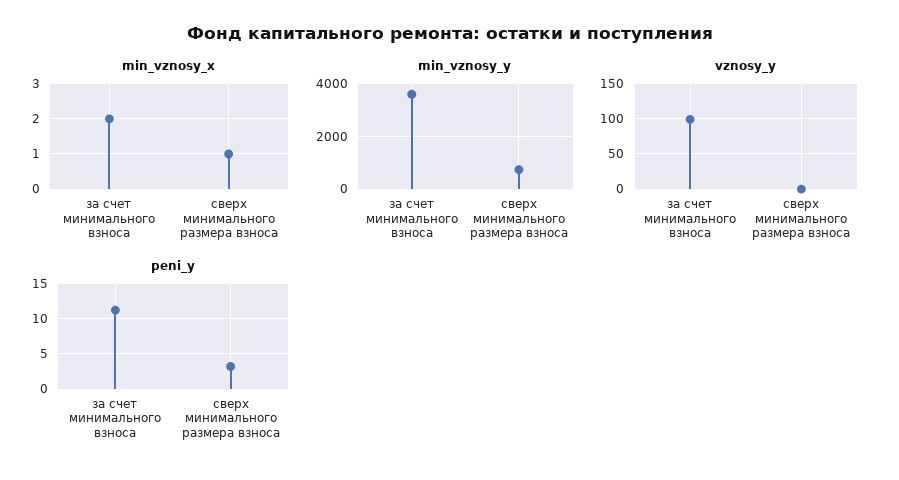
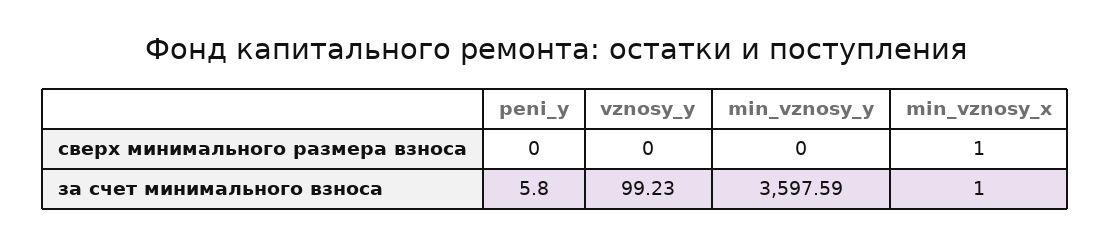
  {
    "min_vznosy_x": {
-     "за счет минимального взноса": 2,
+     "за счет минимального взноса": 1,
      "сверх минимального размера взноса": 1
    },
    "min_vznosy_y": {
      "за счет минимального взноса": 3597.59,
-     "сверх минимального размера взноса": 750
+     "сверх минимального размера взноса": 0
    },
    "vznosy_y": {
      "за счет минимального взноса": 99.23,
      "сверх минимального размера взноса": 0
    },
    "peni_y": {
-     "за счет минимального взноса": 11,
+     "за счет минимального взноса": 5.8,
-     "сверх минимального размера взноса": 3
+     "сверх минимального размера взноса": 0
    }
  }

